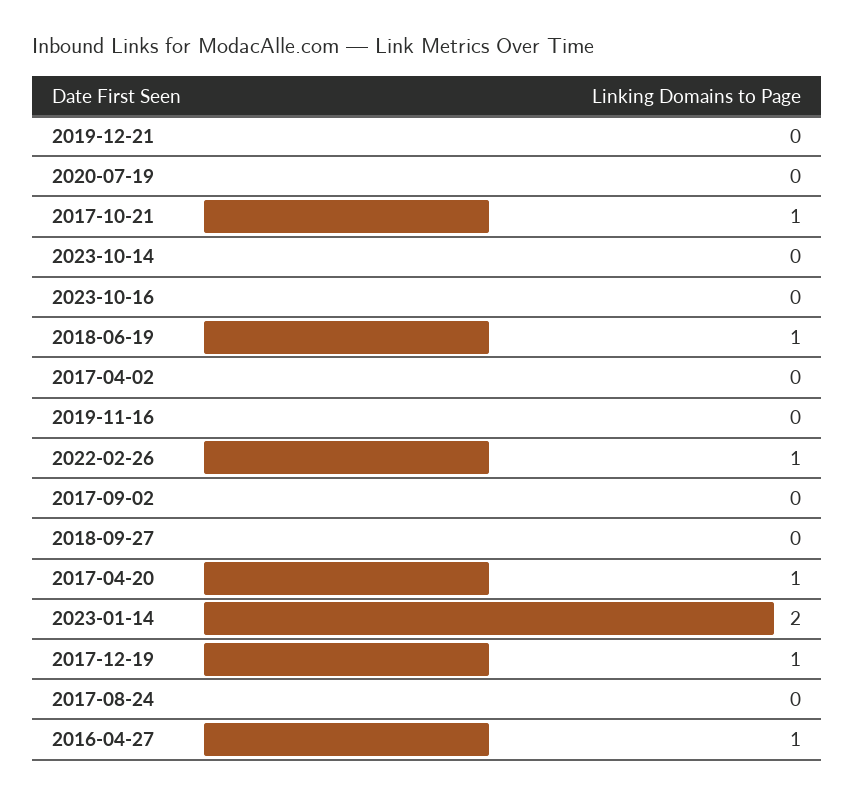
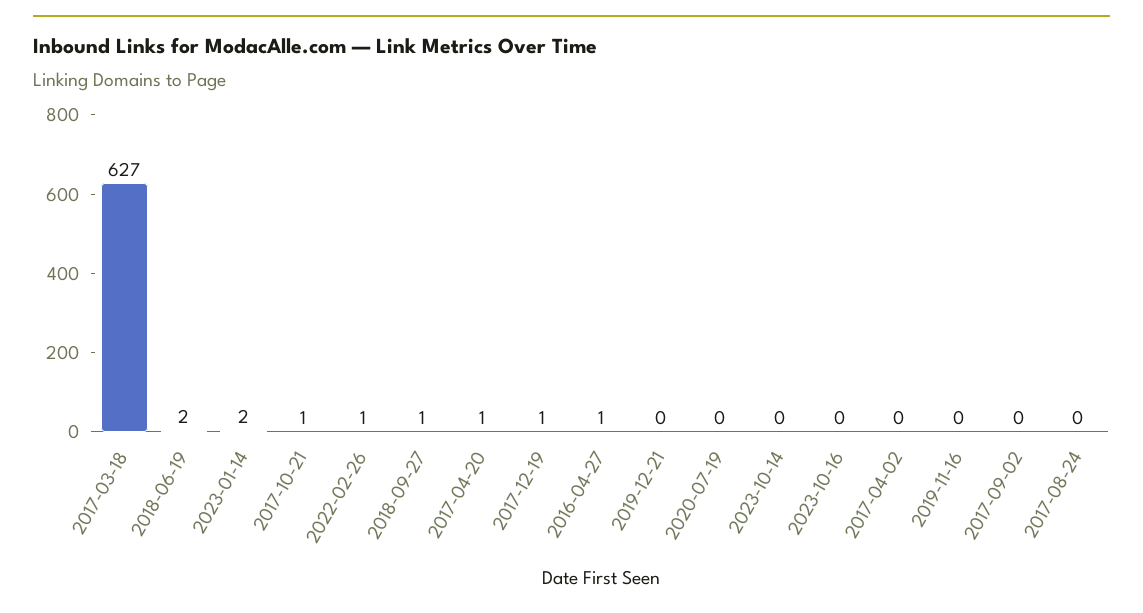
  {
    "2019-12-21": 0,
    "2020-07-19": 0,
    "2017-10-21": 1,
    "2023-10-14": 0,
    "2023-10-16": 0,
-   "2018-06-19": 1,
+   "2018-06-19": 2,
    "2017-04-02": 0,
    "2019-11-16": 0,
    "2022-02-26": 1,
    "2017-09-02": 0,
-   "2018-09-27": 0,
+   "2018-09-27": 1,
    "2017-04-20": 1,
    "2023-01-14": 2,
    "2017-12-19": 1,
    "2017-08-24": 0,
-   "2016-04-27": 1
+   "2016-04-27": 1,
+   "2017-03-18": 627
  }

